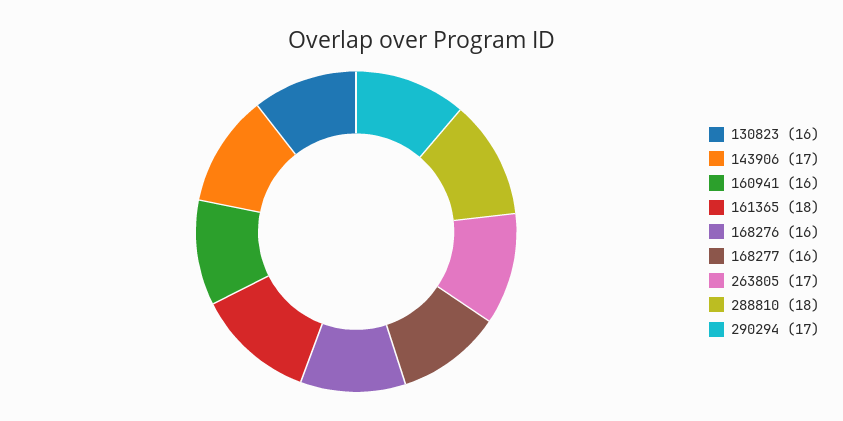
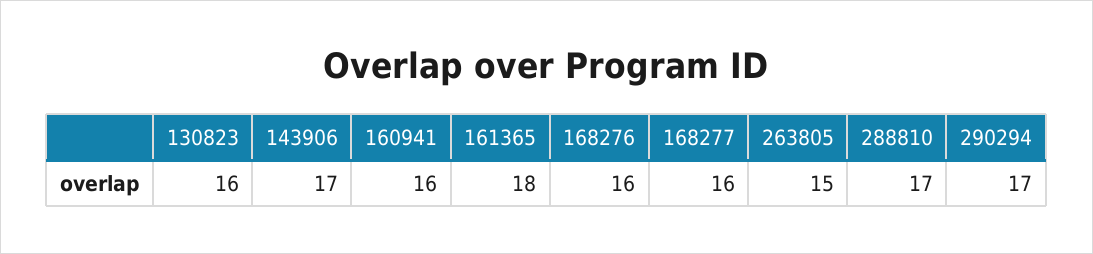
  {
    "130823": 16,
    "143906": 17,
    "160941": 16,
    "161365": 18,
    "168276": 16,
    "168277": 16,
-   "263805": 17,
+   "263805": 15,
-   "288810": 18,
+   "288810": 17,
    "290294": 17
  }

